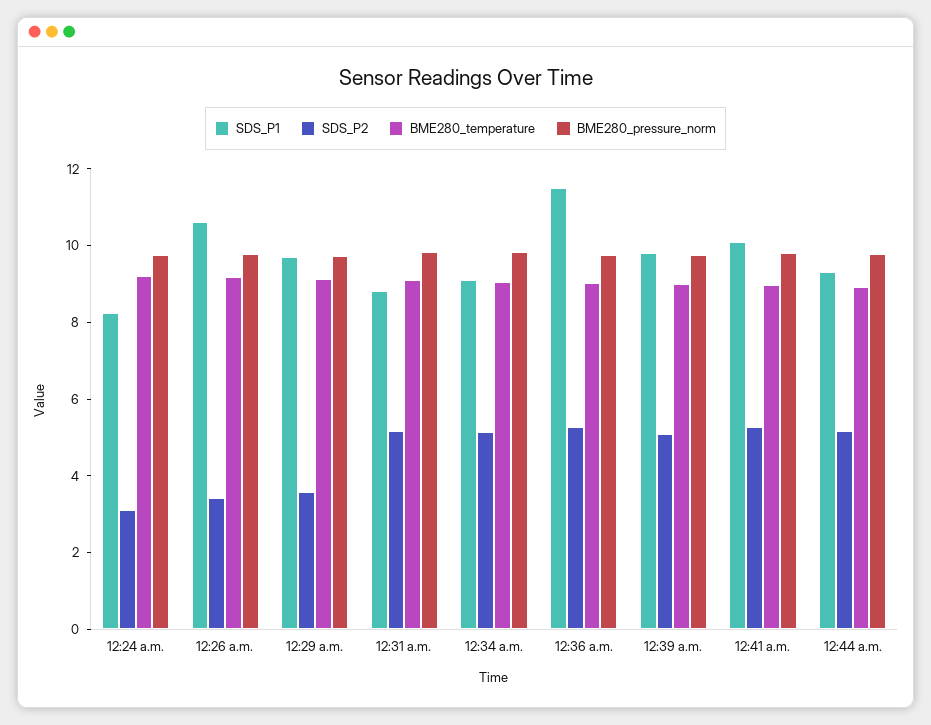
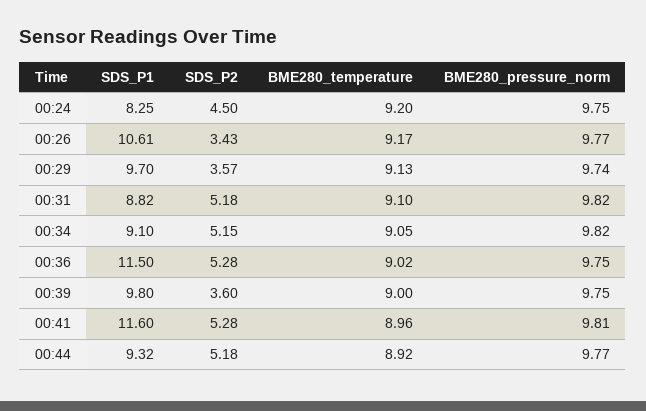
  {
    "SDS_P1": {
      "12:24 a.m.": 8.25,
      "12:26 a.m.": 10.61,
      "12:29 a.m.": 9.7,
      "12:31 a.m.": 8.82,
      "12:34 a.m.": 9.1,
      "12:36 a.m.": 11.5,
      "12:39 a.m.": 9.8,
-     "12:41 a.m.": 10,
+     "12:41 a.m.": 11.6,
      "12:44 a.m.": 9.32
    },
    "SDS_P2": {
-     "12:24 a.m.": 3,
+     "12:24 a.m.": 4.5,
      "12:26 a.m.": 3.43,
      "12:29 a.m.": 3.57,
      "12:31 a.m.": 5.18,
      "12:34 a.m.": 5.15,
      "12:36 a.m.": 5.28,
-     "12:39 a.m.": 5,
+     "12:39 a.m.": 3.6,
      "12:41 a.m.": 5.28,
      "12:44 a.m.": 5.18
    },
    "BME280_temperature": {
      "12:24 a.m.": 9.2,
      "12:26 a.m.": 9.17,
      "12:29 a.m.": 9.13,
      "12:31 a.m.": 9.1,
      "12:34 a.m.": 9.05,
      "12:36 a.m.": 9.02,
      "12:39 a.m.": 9,
      "12:41 a.m.": 8.96,
      "12:44 a.m.": 8.92
    },
    "BME280_pressure_norm": {
      "12:24 a.m.": 9.75,
      "12:26 a.m.": 9.77,
      "12:29 a.m.": 9.74,
      "12:31 a.m.": 9.82,
      "12:34 a.m.": 9.82,
      "12:36 a.m.": 9.75,
      "12:39 a.m.": 9.75,
      "12:41 a.m.": 9.81,
      "12:44 a.m.": 9.77
    }
  }

